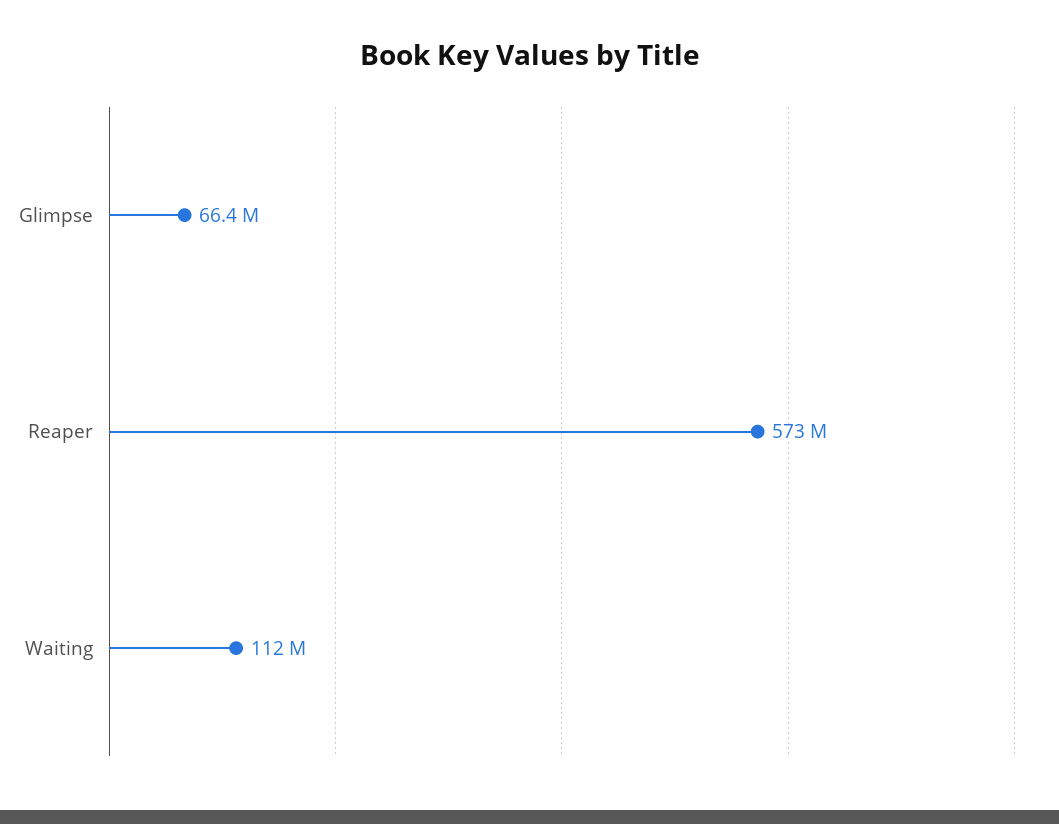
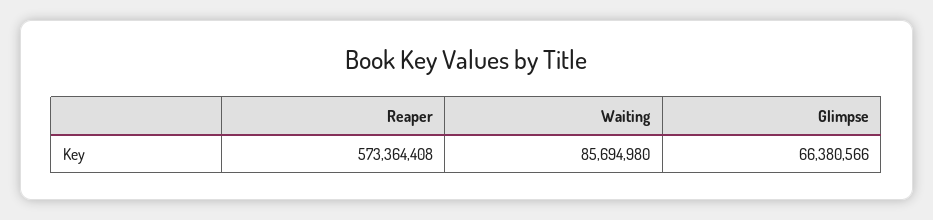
  {
    "Glimpse": 66380566,
    "Reaper": 573364408,
-   "Waiting": 112000000
+   "Waiting": 85694980
  }

